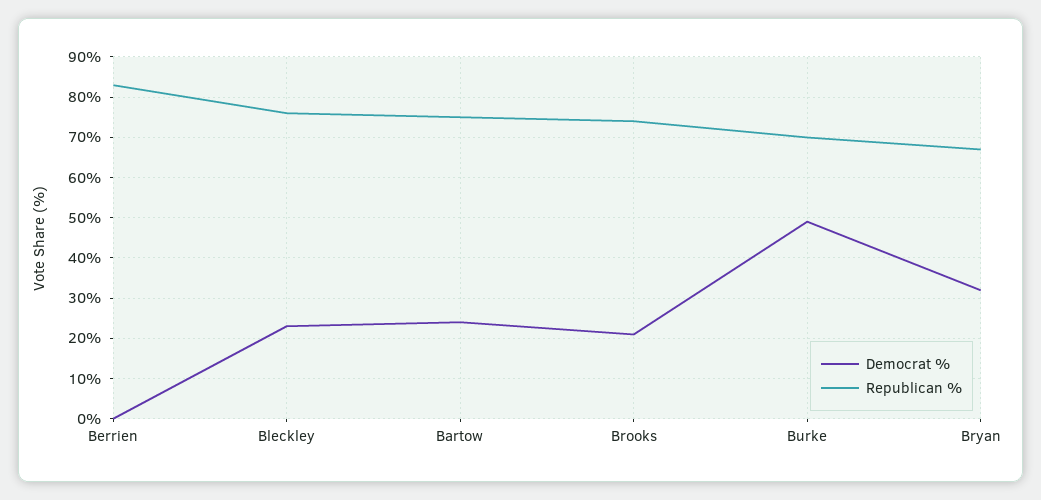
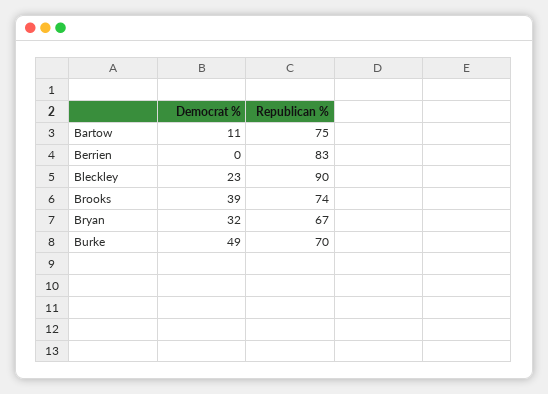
  {
    "Democrat %": {
      "Berrien": 0,
      "Bleckley": 23,
-     "Bartow": 25,
+     "Bartow": 11,
-     "Brooks": 20,
+     "Brooks": 39,
      "Burke": 49,
      "Bryan": 32
    },
    "Republican %": {
      "Berrien": 83,
-     "Bleckley": 75,
+     "Bleckley": 90,
      "Bartow": 75,
      "Brooks": 74,
      "Burke": 70,
      "Bryan": 67
    }
  }

